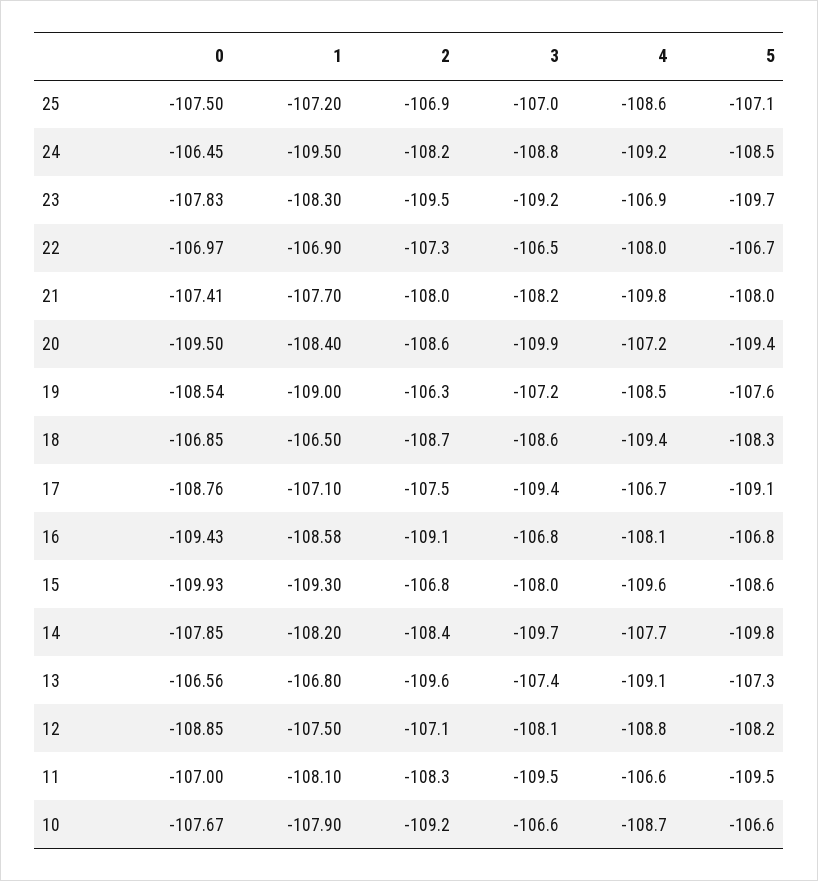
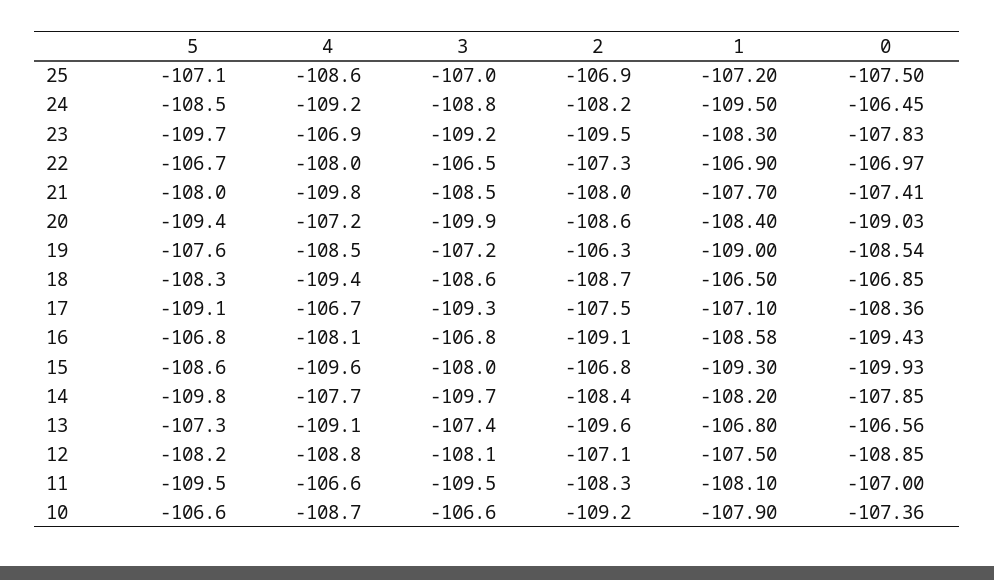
  {
    "0": {
      "25": -107.5,
      "24": -106.45,
      "23": -107.83,
      "22": -106.97,
      "21": -107.41,
-     "20": -109.5,
+     "20": -109.03,
      "19": -108.54,
      "18": -106.85,
-     "17": -108.76,
+     "17": -108.36,
      "16": -109.43,
      "15": -109.93,
      "14": -107.85,
      "13": -106.56,
      "12": -108.85,
      "11": -107,
-     "10": -107.67
+     "10": -107.36
    },
    "1": {
      "25": -107.2,
      "24": -109.5,
      "23": -108.3,
      "22": -106.9,
      "21": -107.7,
      "20": -108.4,
      "19": -109,
      "18": -106.5,
      "17": -107.1,
      "16": -108.58,
      "15": -109.3,
      "14": -108.2,
      "13": -106.8,
      "12": -107.5,
      "11": -108.1,
      "10": -107.9
    },
    "2": {
      "25": -106.9,
      "24": -108.2,
      "23": -109.5,
      "22": -107.3,
      "21": -108,
      "20": -108.6,
      "19": -106.3,
      "18": -108.7,
      "17": -107.5,
      "16": -109.1,
      "15": -106.8,
      "14": -108.4,
      "13": -109.6,
      "12": -107.1,
      "11": -108.3,
      "10": -109.2
    },
    "3": {
      "25": -107,
      "24": -108.8,
      "23": -109.2,
      "22": -106.5,
-     "21": -108.2,
+     "21": -108.5,
      "20": -109.9,
      "19": -107.2,
      "18": -108.6,
-     "17": -109.4,
+     "17": -109.3,
      "16": -106.8,
      "15": -108,
      "14": -109.7,
      "13": -107.4,
      "12": -108.1,
      "11": -109.5,
      "10": -106.6
    },
    "4": {
      "25": -108.6,
      "24": -109.2,
      "23": -106.9,
      "22": -108,
      "21": -109.8,
      "20": -107.2,
      "19": -108.5,
      "18": -109.4,
      "17": -106.7,
      "16": -108.1,
      "15": -109.6,
      "14": -107.7,
      "13": -109.1,
      "12": -108.8,
      "11": -106.6,
      "10": -108.7
    },
    "5": {
      "25": -107.1,
      "24": -108.5,
      "23": -109.7,
      "22": -106.7,
      "21": -108,
      "20": -109.4,
      "19": -107.6,
      "18": -108.3,
      "17": -109.1,
      "16": -106.8,
      "15": -108.6,
      "14": -109.8,
      "13": -107.3,
      "12": -108.2,
      "11": -109.5,
      "10": -106.6
    }
  }

